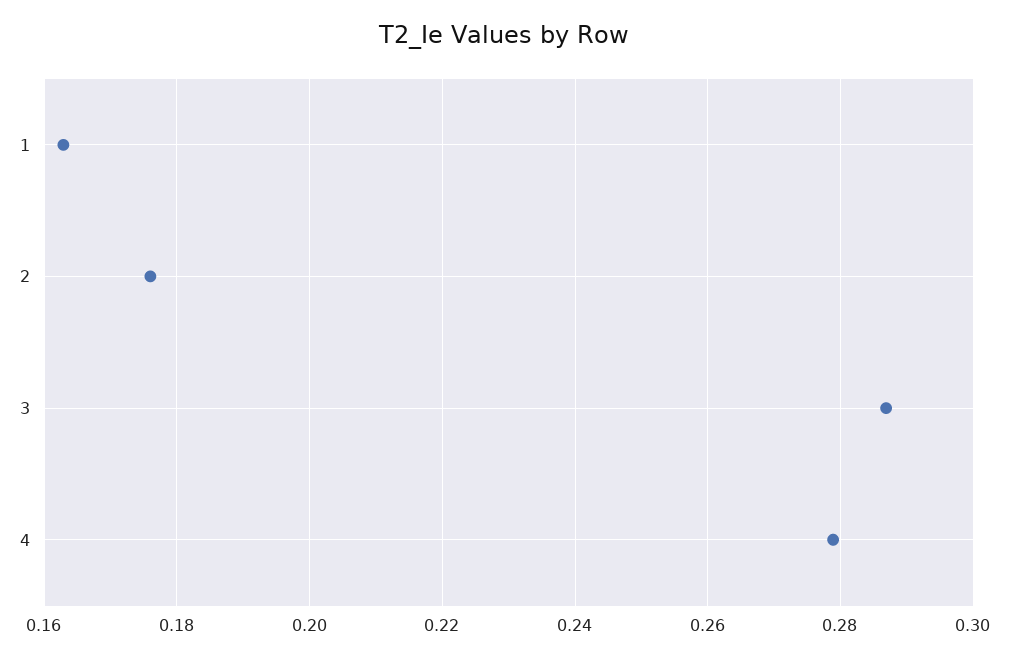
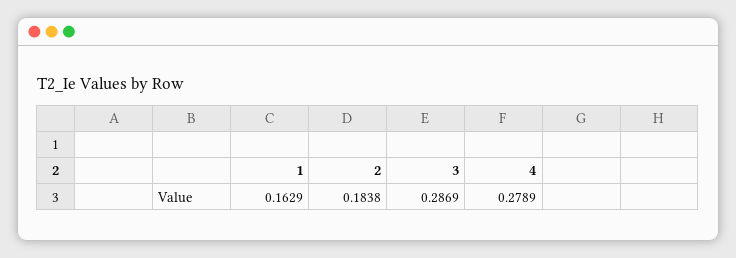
  {
    "1": 0.1629,
-   "2": 0.176,
+   "2": 0.1838,
    "3": 0.2869,
    "4": 0.2789
  }

